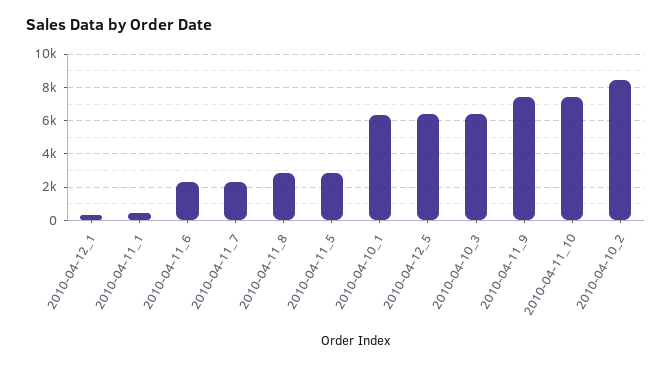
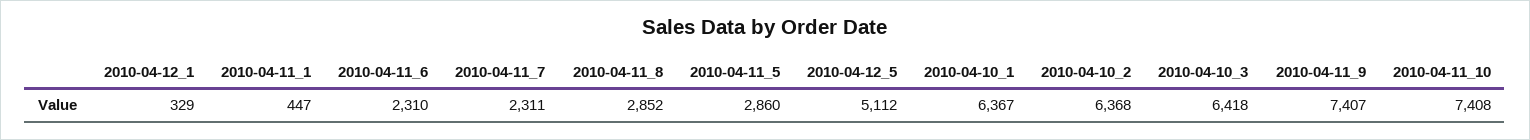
  {
    "2010-04-12_1": 329,
    "2010-04-11_1": 447,
    "2010-04-11_6": 2310,
    "2010-04-11_7": 2311,
    "2010-04-11_8": 2852,
    "2010-04-11_5": 2860,
    "2010-04-10_1": 6367,
-   "2010-04-12_5": 6500,
+   "2010-04-12_5": 5112,
    "2010-04-10_3": 6418,
    "2010-04-11_9": 7407,
    "2010-04-11_10": 7408,
-   "2010-04-10_2": 8500
+   "2010-04-10_2": 6368
  }

